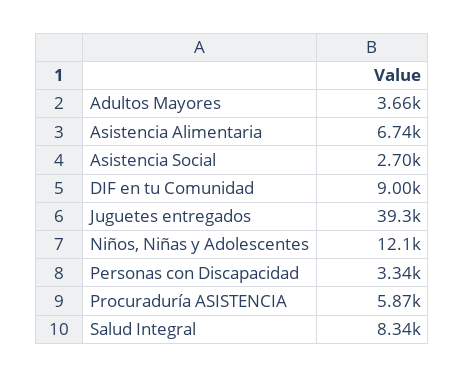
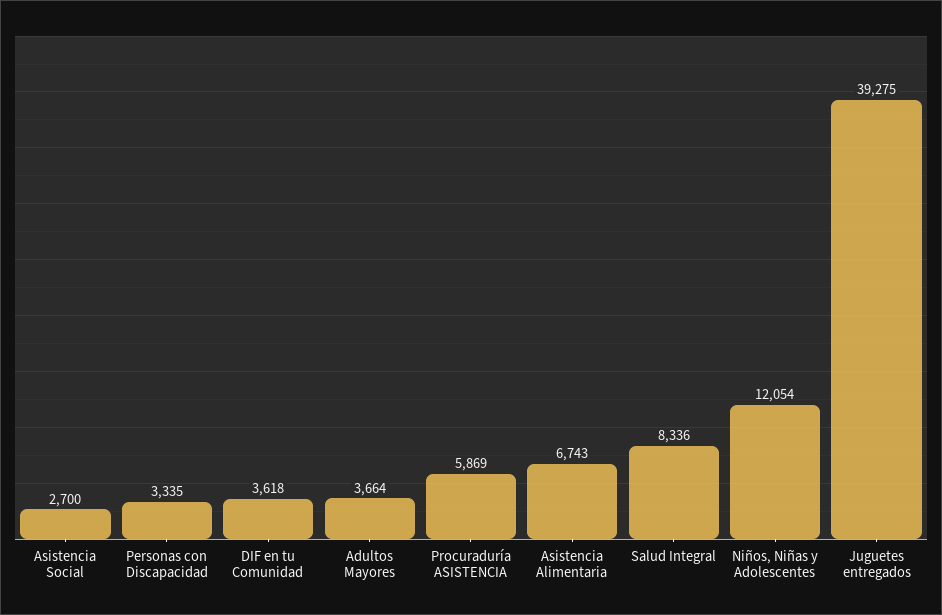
  {
    "Adultos Mayores": 3664,
    "Asistencia Alimentaria": 6743,
    "Asistencia Social": 2700,
-   "DIF en tu Comunidad": 9000,
+   "DIF en tu Comunidad": 3618,
    "Juguetes entregados": 39275,
    "Niños, Niñas y Adolescentes": 12054,
    "Personas con Discapacidad": 3335,
    "Procuraduría ASISTENCIA": 5869,
    "Salud Integral": 8336
  }

